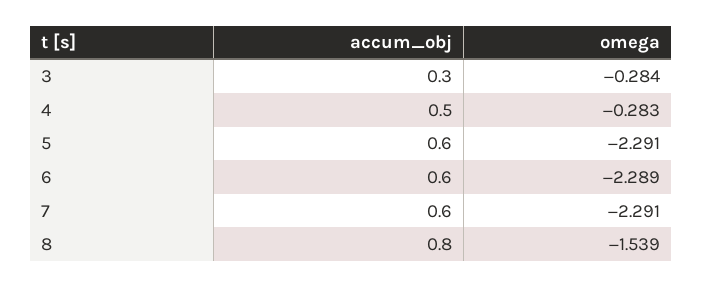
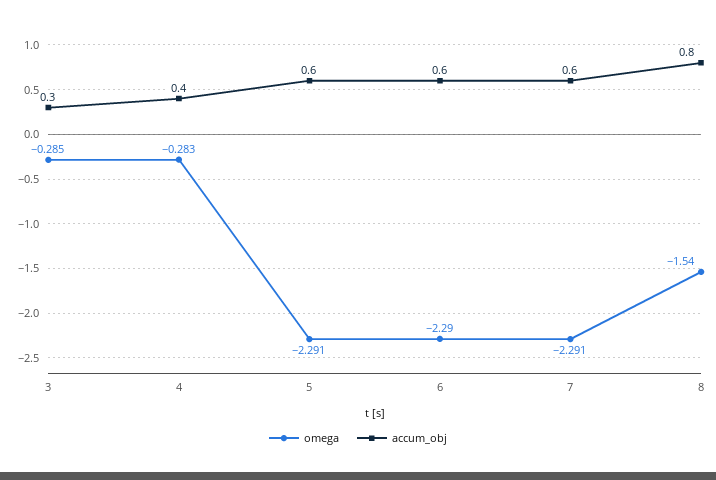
  {
    "accum_obj": {
      "3": 0.3,
-     "4": 0.5,
+     "4": 0.4,
      "5": 0.6,
      "6": 0.6,
      "7": 0.6,
      "8": 0.8
    },
    "omega": {
-     "3": -0.284,
+     "3": -0.285,
      "4": -0.283,
      "5": -2.291,
-     "6": -2.289,
+     "6": -2.29,
      "7": -2.291,
-     "8": -1.539
+     "8": -1.54
    }
  }

